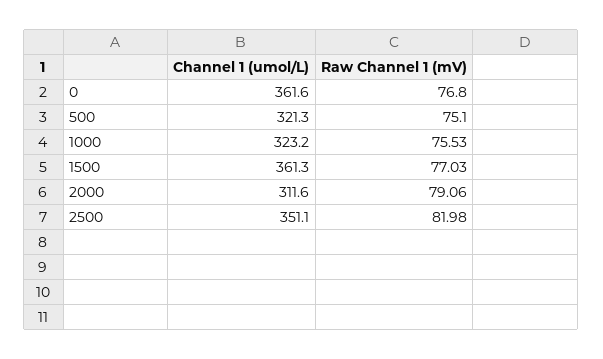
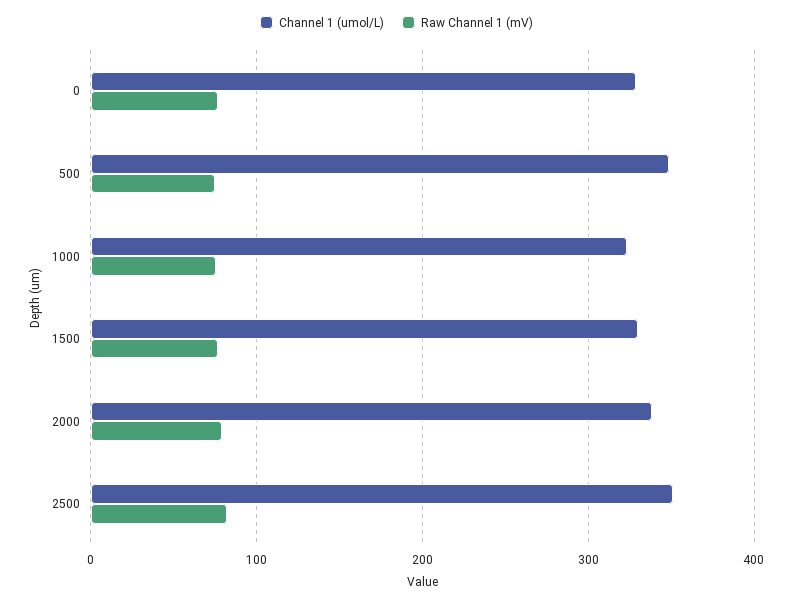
  {
    "Channel 1 (umol/L)": {
-     "0": 361.6,
+     "0": 330,
-     "500": 321.3,
+     "500": 350,
      "1000": 323.2,
-     "1500": 361.3,
+     "1500": 330,
-     "2000": 311.6,
+     "2000": 340,
      "2500": 351.1
    },
    "Raw Channel 1 (mV)": {
      "0": 76.8,
      "500": 75.1,
      "1000": 75.53,
      "1500": 77.03,
      "2000": 79.06,
      "2500": 81.98
    }
  }

